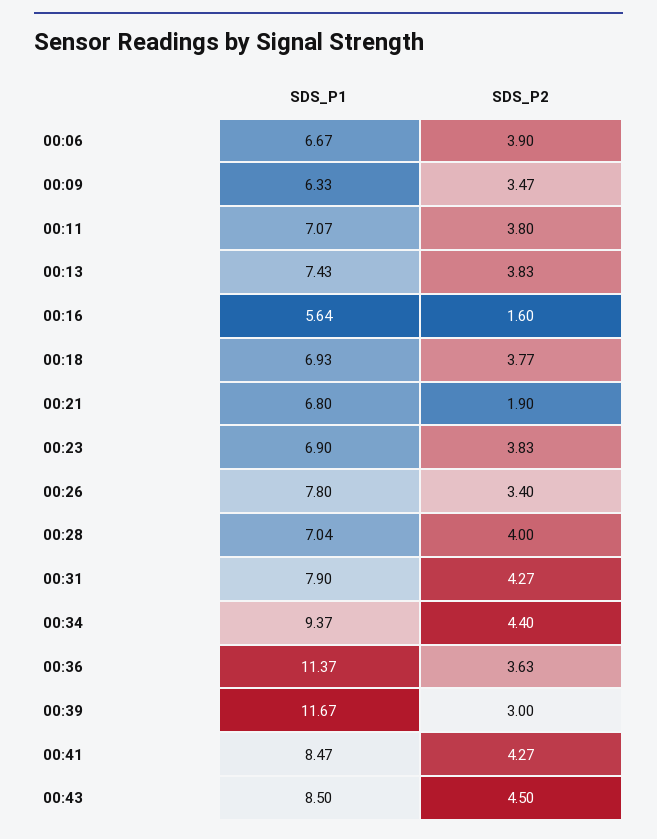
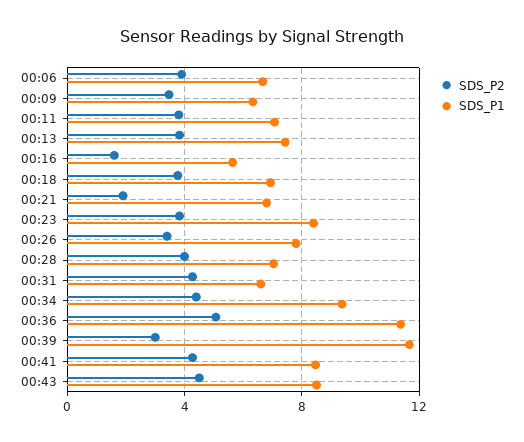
  {
    "SDS_P1": {
      "00:06": 6.67,
      "00:09": 6.33,
      "00:11": 7.07,
      "00:13": 7.43,
      "00:16": 5.64,
      "00:18": 6.93,
      "00:21": 6.8,
-     "00:23": 6.9,
+     "00:23": 8.5,
      "00:26": 7.8,
      "00:28": 7.04,
-     "00:31": 7.9,
+     "00:31": 6.5,
      "00:34": 9.37,
      "00:36": 11.37,
      "00:39": 11.67,
      "00:41": 8.47,
      "00:43": 8.5
    },
    "SDS_P2": {
      "00:06": 3.9,
      "00:09": 3.47,
      "00:11": 3.8,
      "00:13": 3.83,
      "00:16": 1.6,
      "00:18": 3.77,
      "00:21": 1.9,
      "00:23": 3.83,
      "00:26": 3.4,
      "00:28": 4,
      "00:31": 4.27,
      "00:34": 4.4,
-     "00:36": 3.63,
+     "00:36": 5,
      "00:39": 3,
      "00:41": 4.27,
      "00:43": 4.5
    }
  }

